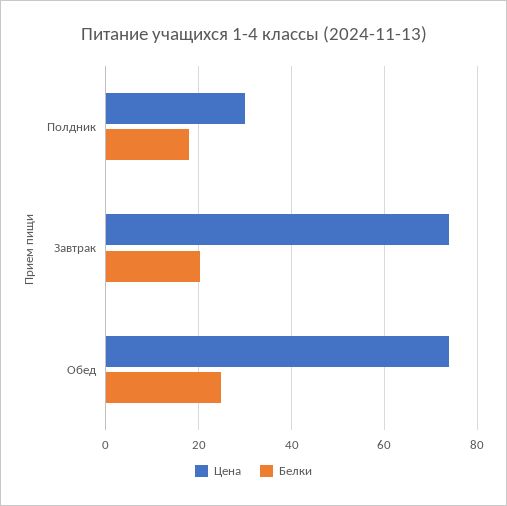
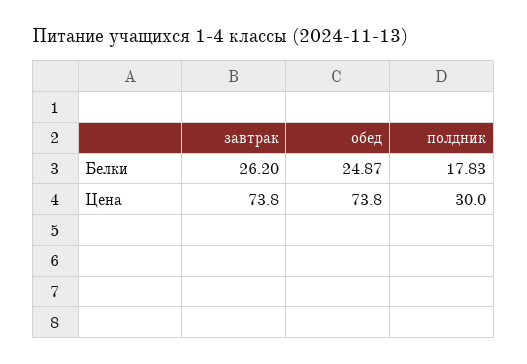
  {
    "Цена": {
      "Полдник": 30,
      "Завтрак": 73.8,
      "Обед": 73.8
    },
    "Белки": {
      "Полдник": 17.83,
-     "Завтрак": 20,
+     "Завтрак": 26.2,
      "Обед": 24.87
    }
  }

